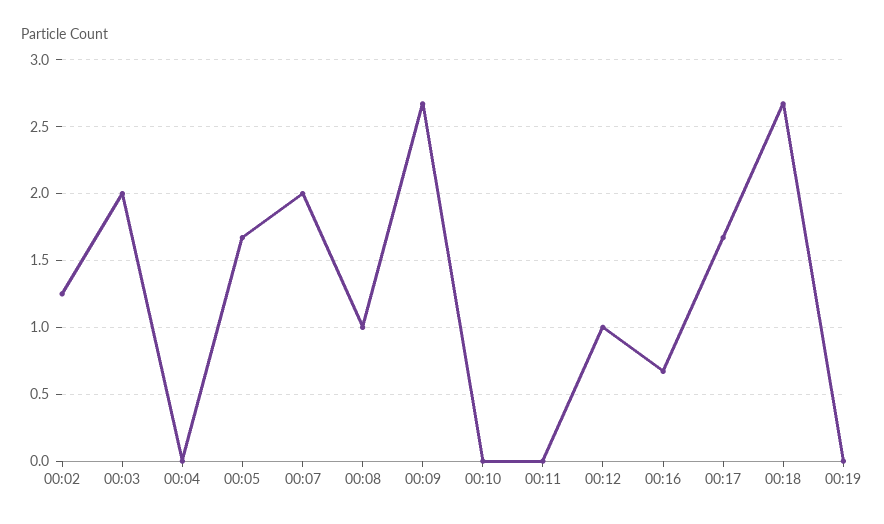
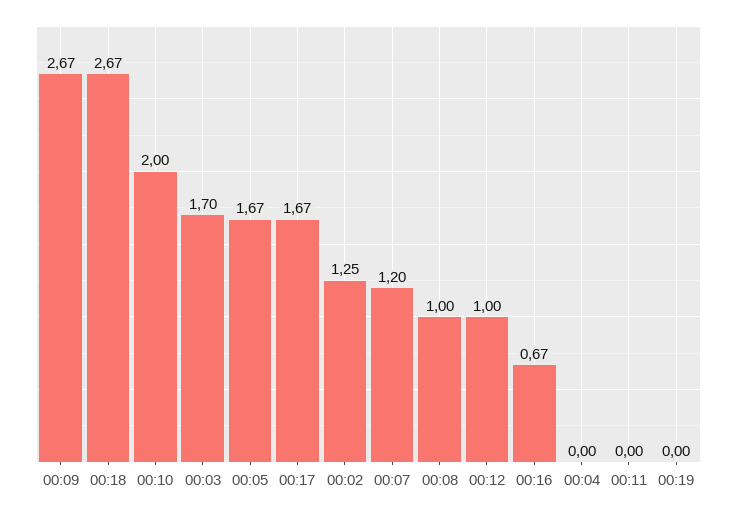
  {
    "00:02": 1.25,
-   "00:03": 2,
+   "00:03": 1.7,
    "00:04": 0,
    "00:05": 1.67,
-   "00:07": 2,
+   "00:07": 1.2,
    "00:08": 1,
    "00:09": 2.67,
-   "00:10": 0,
+   "00:10": 2,
    "00:11": 0,
    "00:12": 1,
    "00:16": 0.67,
    "00:17": 1.67,
    "00:18": 2.67,
    "00:19": 0
  }

